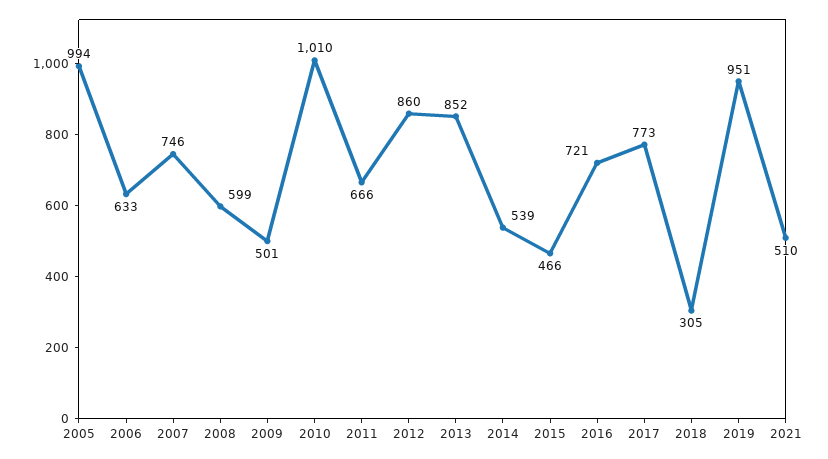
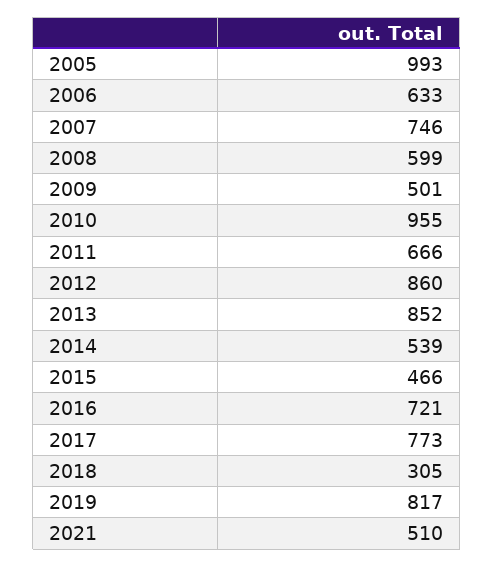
  {
-   "2005": 994,
+   "2005": 993,
    "2006": 633,
    "2007": 746,
    "2008": 599,
    "2009": 501,
-   "2010": 1010,
+   "2010": 955,
    "2011": 666,
    "2012": 860,
    "2013": 852,
    "2014": 539,
    "2015": 466,
    "2016": 721,
    "2017": 773,
    "2018": 305,
-   "2019": 951,
+   "2019": 817,
    "2021": 510
  }

